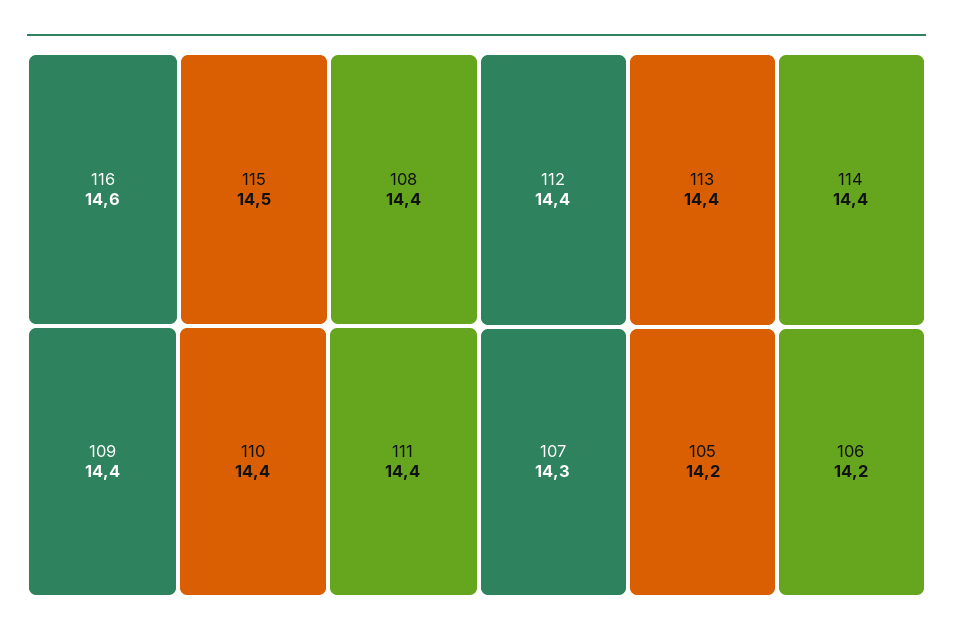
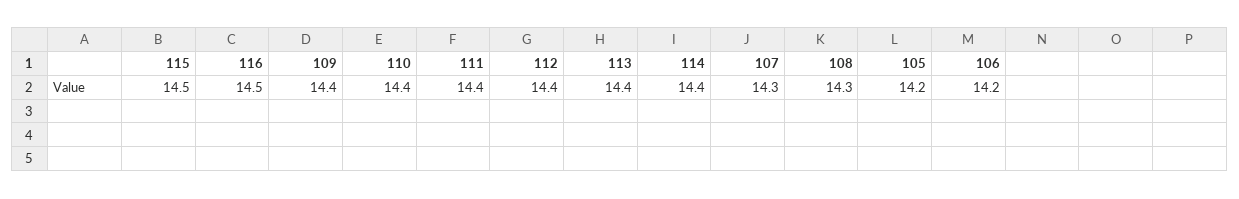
  {
-   "116": 14.6,
+   "116": 14.5,
    "115": 14.5,
-   "108": 14.4,
+   "108": 14.3,
    "109": 14.4,
    "110": 14.4,
    "111": 14.4,
    "112": 14.4,
    "113": 14.4,
    "114": 14.4,
    "107": 14.3,
    "105": 14.2,
    "106": 14.2
  }

